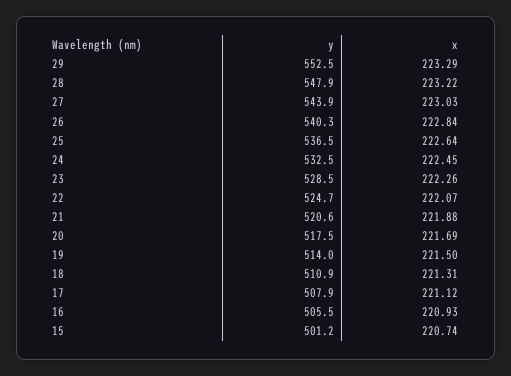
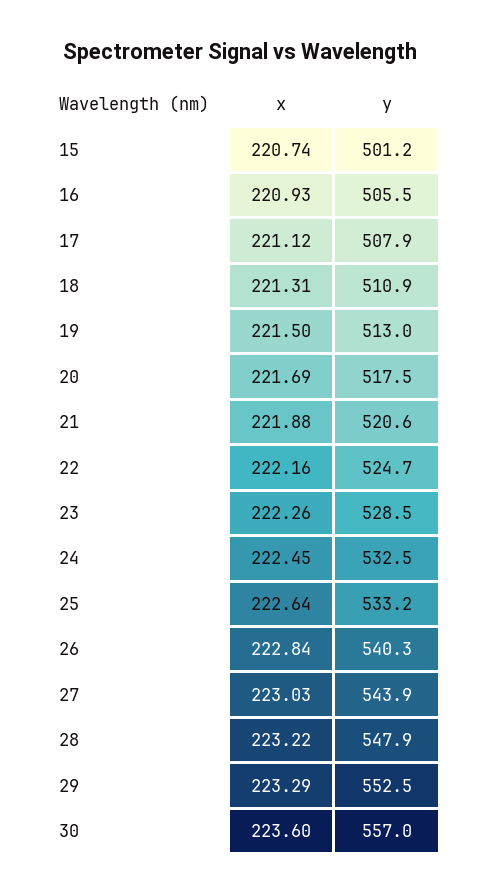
  {
    "y": {
      "29": 552.5,
      "28": 547.9,
      "27": 543.9,
      "26": 540.3,
-     "25": 536.5,
+     "25": 533.2,
      "24": 532.5,
      "23": 528.5,
      "22": 524.7,
      "21": 520.6,
      "20": 517.5,
-     "19": 514,
+     "19": 513,
      "18": 510.9,
      "17": 507.9,
      "16": 505.5,
-     "15": 501.2
+     "15": 501.2,
+     "30": 557
    },
    "x": {
      "29": 223.29,
      "28": 223.22,
      "27": 223.03,
      "26": 222.84,
      "25": 222.64,
      "24": 222.45,
      "23": 222.26,
-     "22": 222.07,
+     "22": 222.16,
      "21": 221.88,
      "20": 221.69,
      "19": 221.5,
      "18": 221.31,
      "17": 221.12,
      "16": 220.93,
-     "15": 220.74
+     "15": 220.74,
+     "30": 223.6
    }
  }

